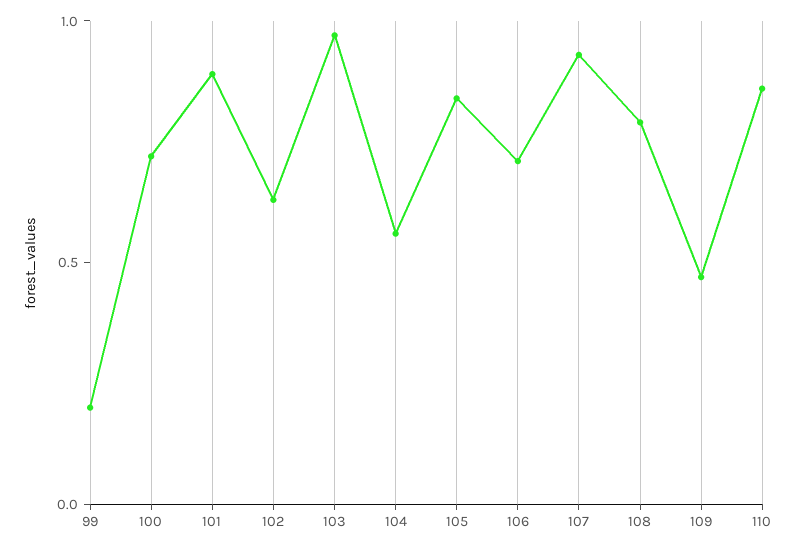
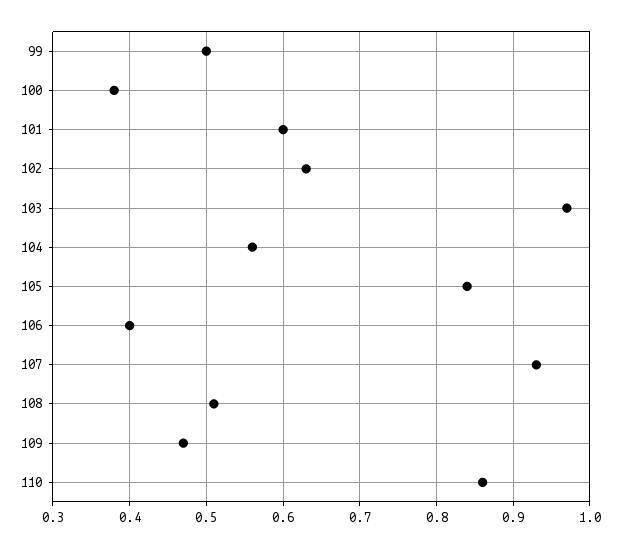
  {
-   "99": 0.2,
+   "99": 0.5,
-   "100": 0.7,
+   "100": 0.38,
-   "101": 0.9,
+   "101": 0.6,
    "102": 0.63,
    "103": 0.97,
    "104": 0.56,
    "105": 0.84,
-   "106": 0.7,
+   "106": 0.4,
    "107": 0.93,
-   "108": 0.8,
+   "108": 0.51,
    "109": 0.47,
    "110": 0.86
  }

